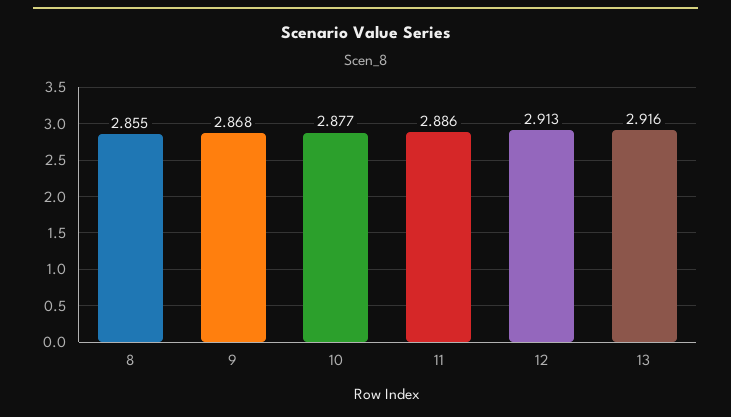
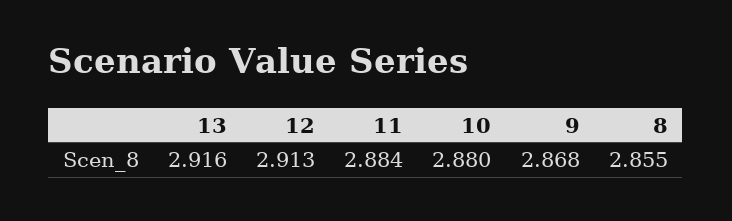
  {
    "8": 2.855,
    "9": 2.868,
-   "10": 2.877,
+   "10": 2.88,
-   "11": 2.886,
+   "11": 2.884,
    "12": 2.913,
    "13": 2.916
  }

